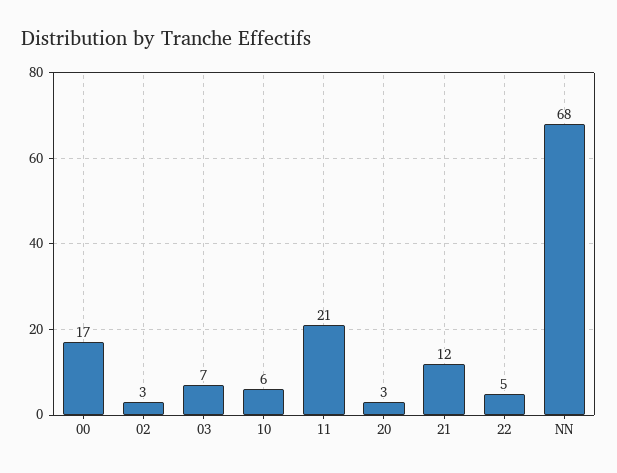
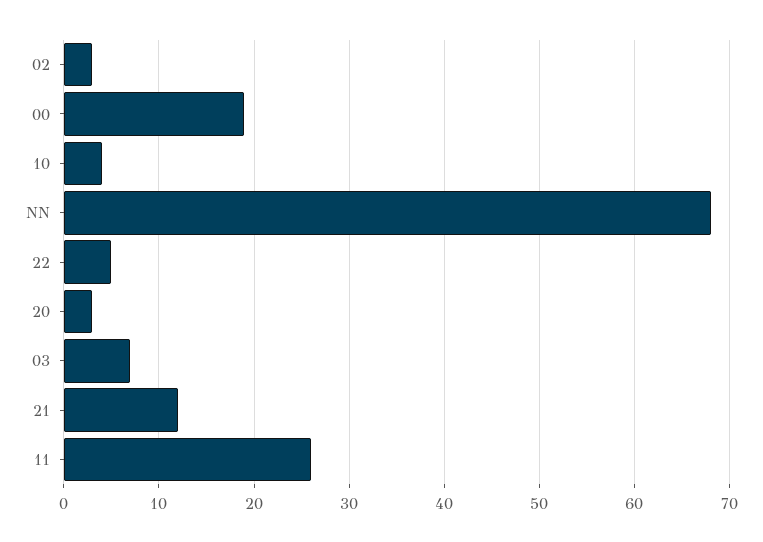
  {
-   "00": 17,
+   "00": 19,
    "02": 3,
    "03": 7,
-   "10": 6,
+   "10": 4,
-   "11": 21,
+   "11": 26,
    "20": 3,
    "21": 12,
    "22": 5,
    "NN": 68
  }

